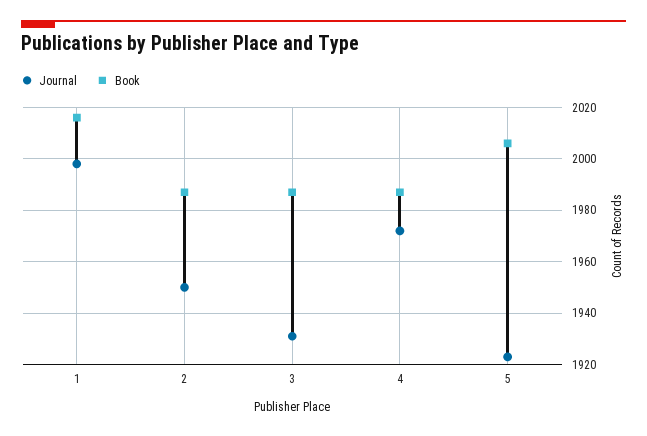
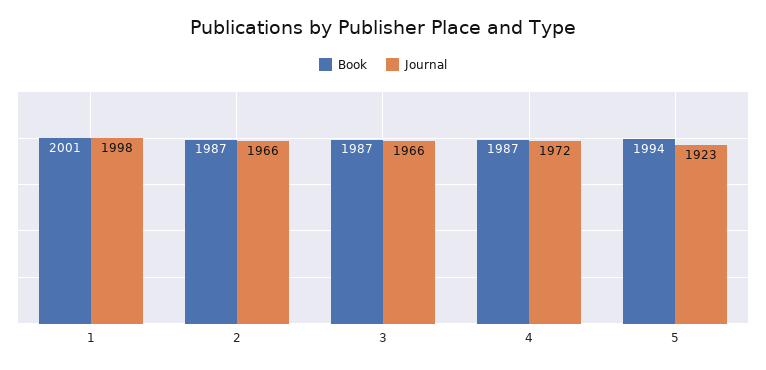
  {
    "Journal": {
      "1": 1998,
-     "2": 1950,
+     "2": 1966,
-     "3": 1930,
+     "3": 1966,
      "4": 1972,
      "5": 1923
    },
    "Book": {
-     "1": 2015,
+     "1": 2001,
      "2": 1987,
      "3": 1987,
      "4": 1987,
-     "5": 2005
+     "5": 1994
    }
  }

